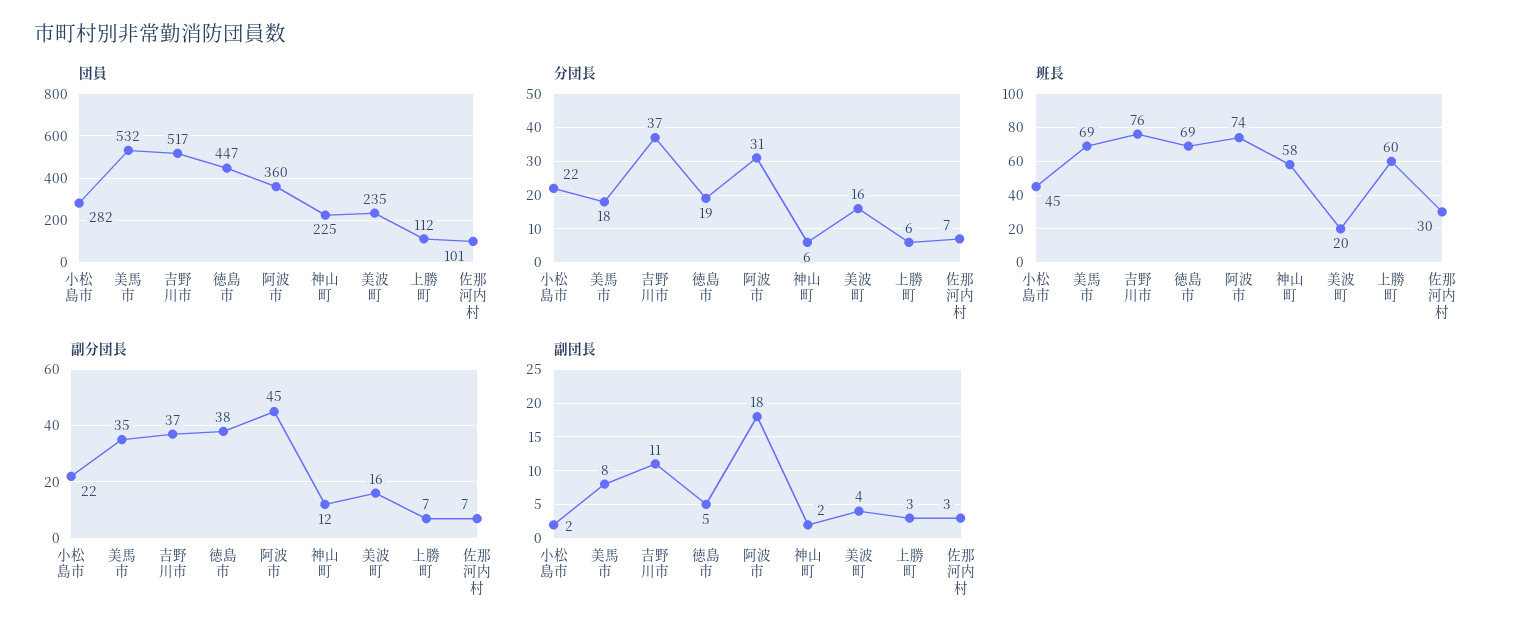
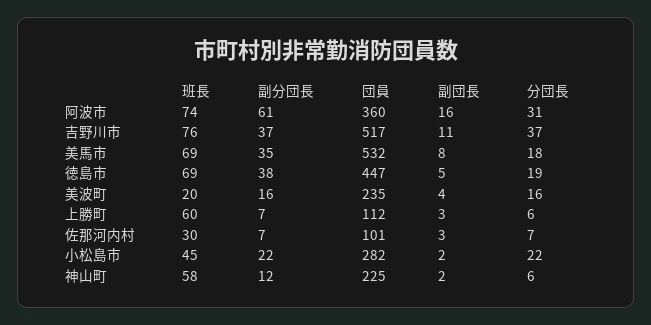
  {
    "団員": {
      "小松島市": 282,
      "美馬市": 532,
      "吉野川市": 517,
      "徳島市": 447,
      "阿波市": 360,
      "神山町": 225,
      "美波町": 235,
      "上勝町": 112,
      "佐那河内村": 101
    },
    "分団長": {
      "小松島市": 22,
      "美馬市": 18,
      "吉野川市": 37,
      "徳島市": 19,
      "阿波市": 31,
      "神山町": 6,
      "美波町": 16,
      "上勝町": 6,
      "佐那河内村": 7
    },
    "班長": {
      "小松島市": 45,
      "美馬市": 69,
      "吉野川市": 76,
      "徳島市": 69,
      "阿波市": 74,
      "神山町": 58,
      "美波町": 20,
      "上勝町": 60,
      "佐那河内村": 30
    },
    "副分団長": {
      "小松島市": 22,
      "美馬市": 35,
      "吉野川市": 37,
      "徳島市": 38,
-     "阿波市": 45,
+     "阿波市": 61,
      "神山町": 12,
      "美波町": 16,
      "上勝町": 7,
      "佐那河内村": 7
    },
    "副団長": {
      "小松島市": 2,
      "美馬市": 8,
      "吉野川市": 11,
      "徳島市": 5,
-     "阿波市": 18,
+     "阿波市": 16,
      "神山町": 2,
      "美波町": 4,
      "上勝町": 3,
      "佐那河内村": 3
    }
  }

